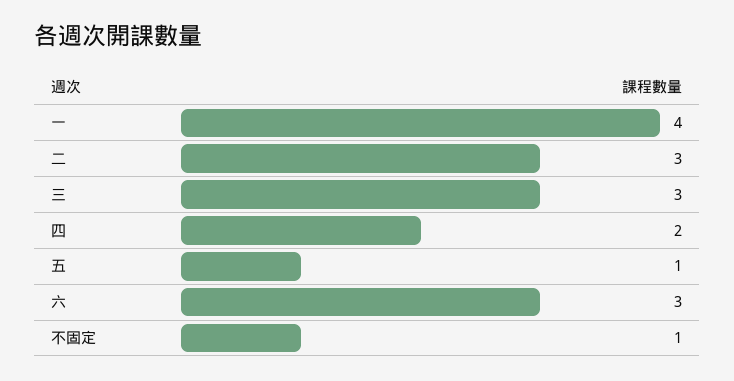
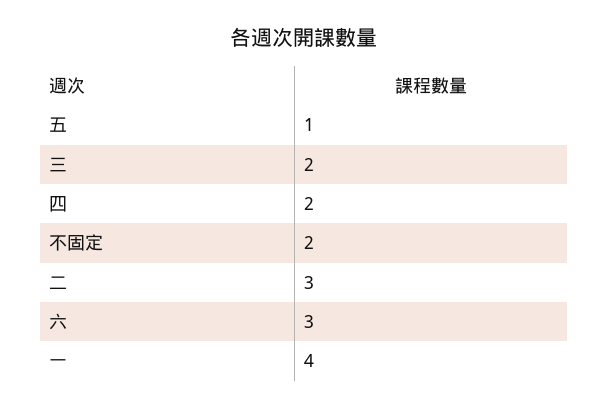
  {
    "一": 4,
    "二": 3,
-   "三": 3,
+   "三": 2,
    "四": 2,
    "五": 1,
    "六": 3,
-   "不固定": 1
+   "不固定": 2
  }

